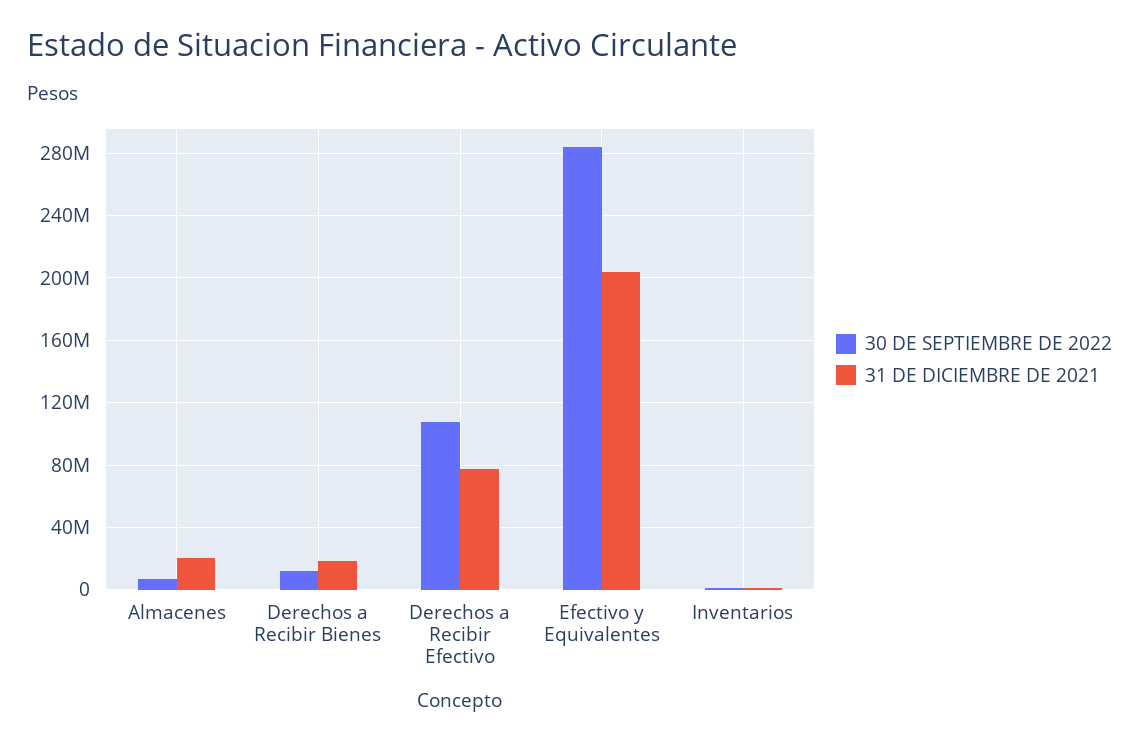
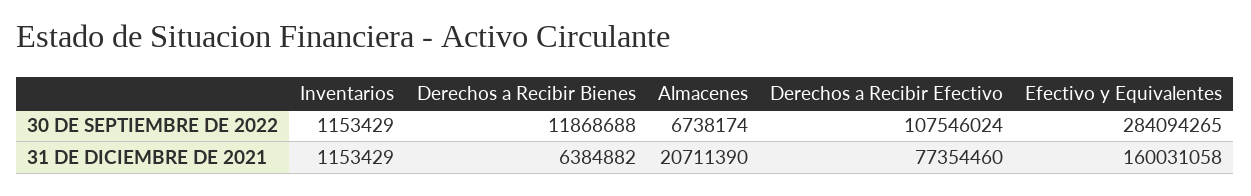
  {
    "30 DE SEPTIEMBRE DE 2022": {
      "Almacenes": 6738174,
      "Derechos a Recibir Bienes": 11868688,
      "Derechos a Recibir Efectivo": 107546024,
      "Efectivo y Equivalentes": 284094265,
      "Inventarios": 1153429
    },
    "31 DE DICIEMBRE DE 2021": {
      "Almacenes": 20711390,
-     "Derechos a Recibir Bienes": 20000000,
+     "Derechos a Recibir Bienes": 6384882,
      "Derechos a Recibir Efectivo": 77354460,
-     "Efectivo y Equivalentes": 205000000,
+     "Efectivo y Equivalentes": 160031058,
      "Inventarios": 1153429
    }
  }

